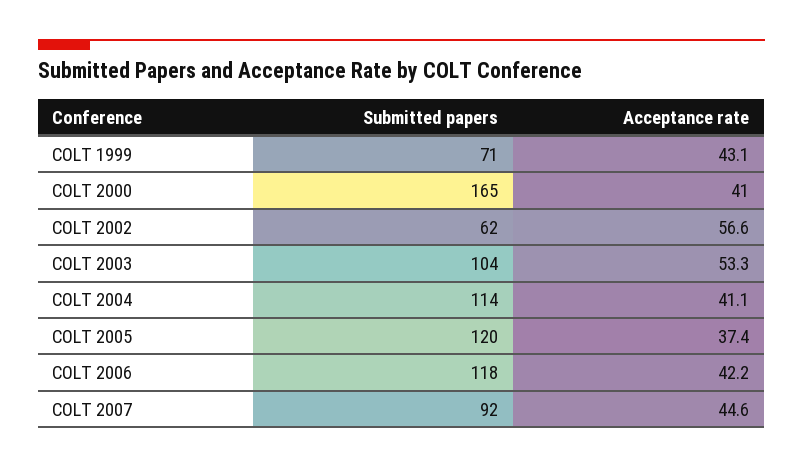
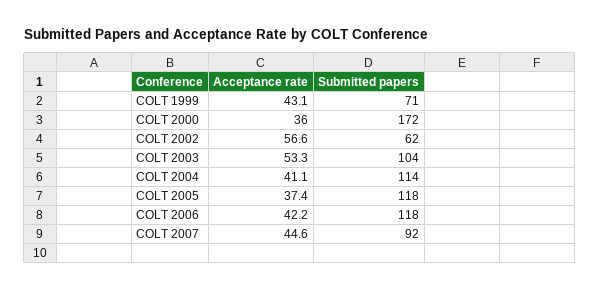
  {
    "Submitted papers": {
      "COLT 1999": 71,
-     "COLT 2000": 165,
+     "COLT 2000": 172,
      "COLT 2002": 62,
      "COLT 2003": 104,
      "COLT 2004": 114,
-     "COLT 2005": 120,
+     "COLT 2005": 118,
      "COLT 2006": 118,
      "COLT 2007": 92
    },
    "Acceptance rate": {
      "COLT 1999": 43.1,
-     "COLT 2000": 41,
+     "COLT 2000": 36,
      "COLT 2002": 56.6,
      "COLT 2003": 53.3,
      "COLT 2004": 41.1,
      "COLT 2005": 37.4,
      "COLT 2006": 42.2,
      "COLT 2007": 44.6
    }
  }

